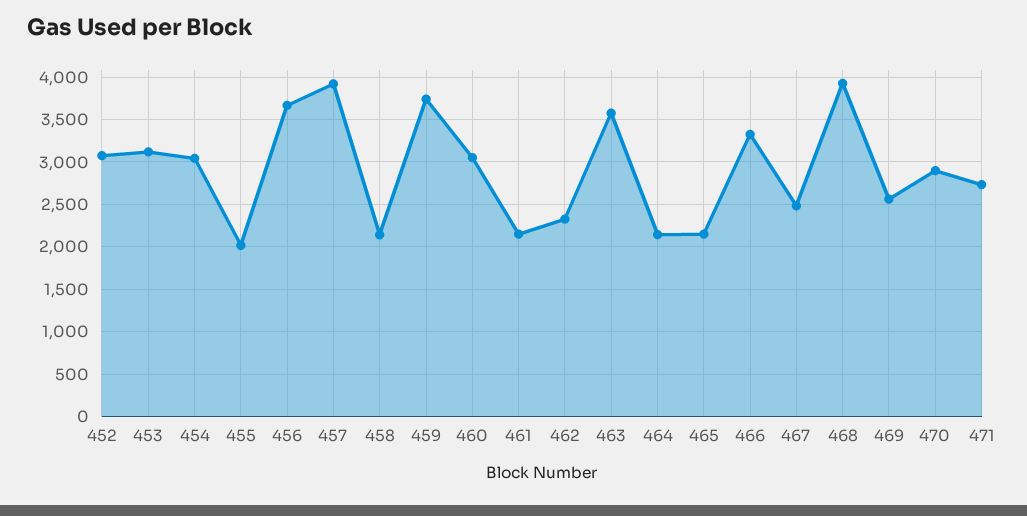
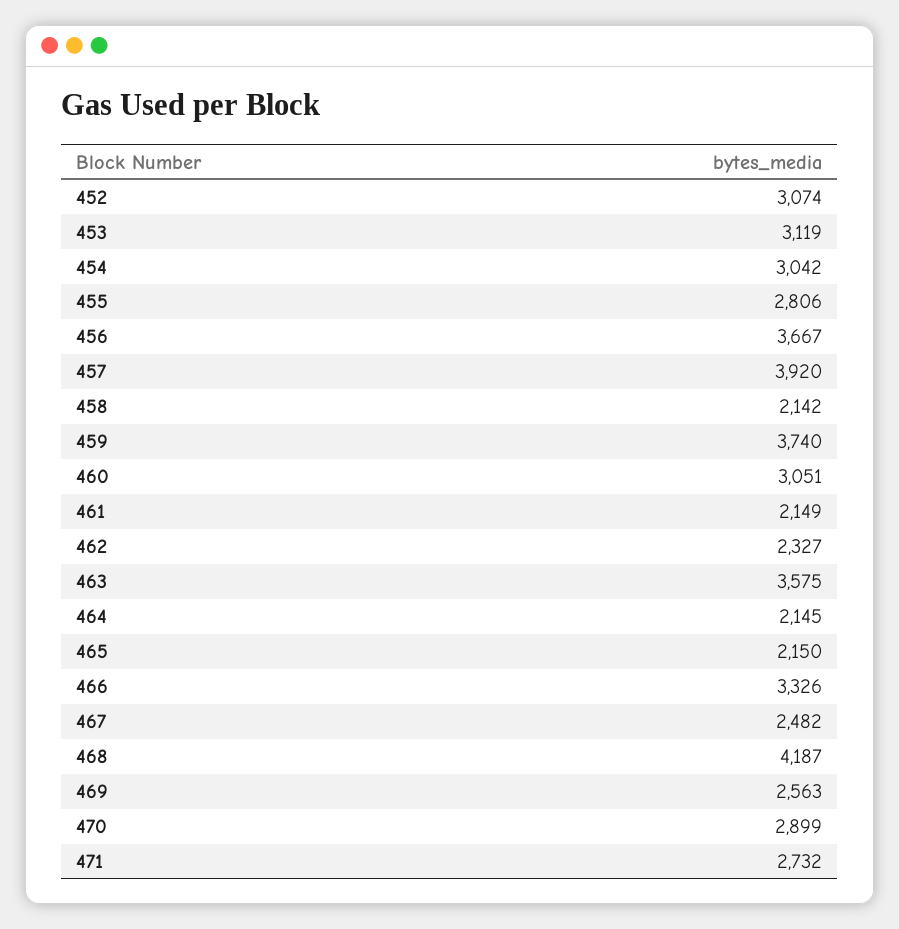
  {
    "452": 3074,
    "453": 3119,
    "454": 3042,
-   "455": 2000,
+   "455": 2806,
    "456": 3667,
    "457": 3920,
    "458": 2142,
    "459": 3740,
    "460": 3051,
    "461": 2149,
    "462": 2327,
    "463": 3575,
    "464": 2145,
    "465": 2150,
    "466": 3326,
    "467": 2482,
-   "468": 3900,
+   "468": 4187,
    "469": 2563,
    "470": 2899,
    "471": 2732
  }

